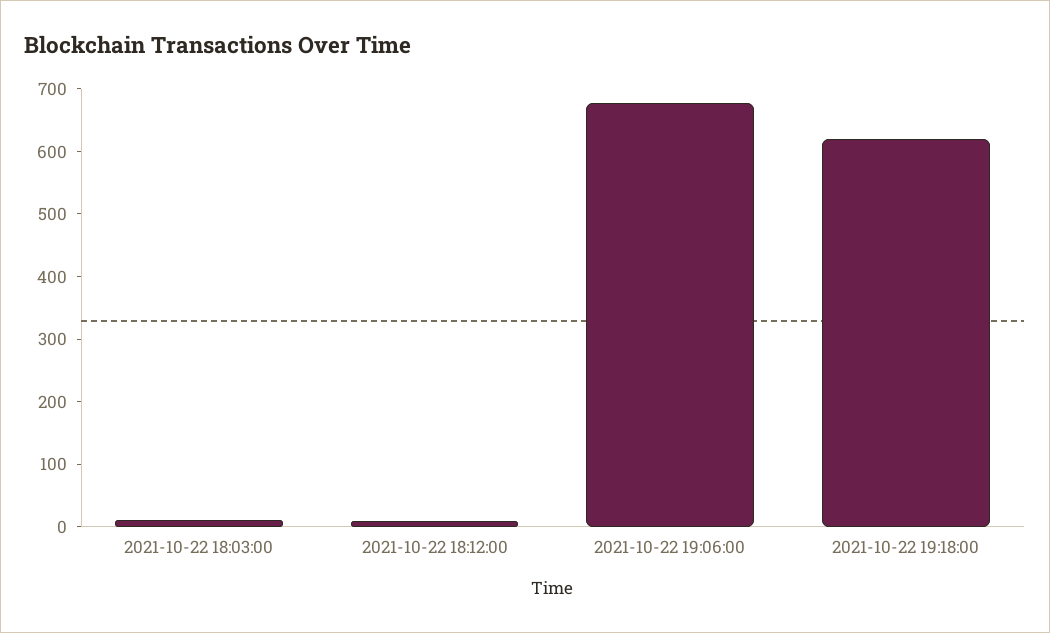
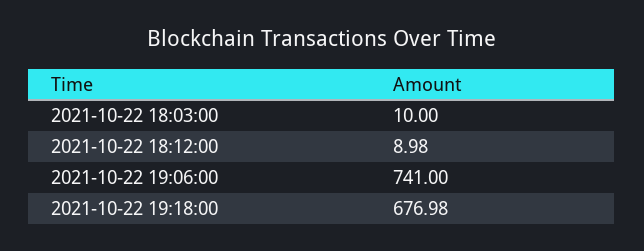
  {
    "2021-10-22 18:03:00": 10,
    "2021-10-22 18:12:00": 8.98,
-   "2021-10-22 19:06:00": 680,
+   "2021-10-22 19:06:00": 741,
-   "2021-10-22 19:18:00": 620
+   "2021-10-22 19:18:00": 676.98
  }

